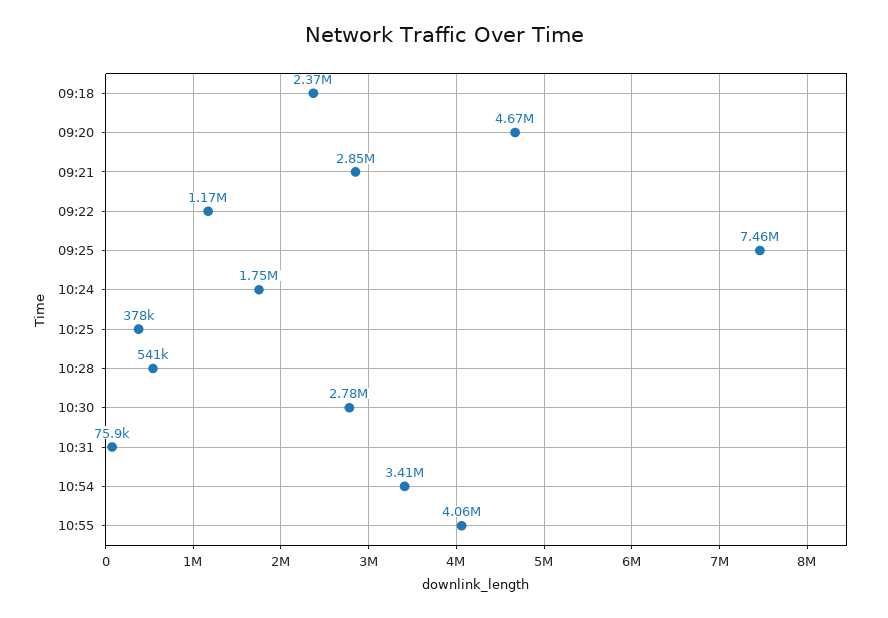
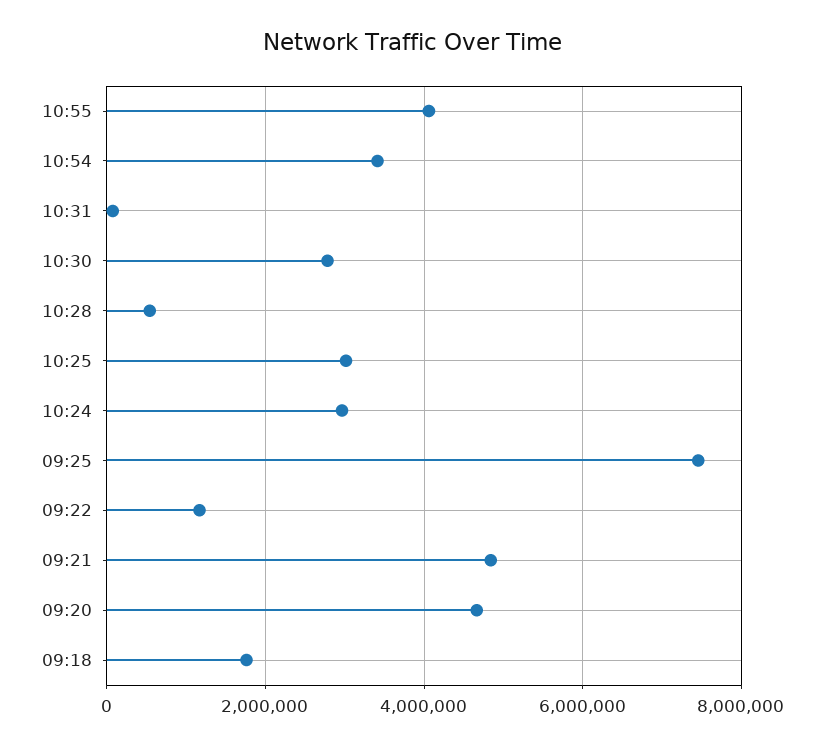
  {
-   "09:18": 2370000,
+   "09:18": 1800000,
    "09:20": 4670000,
-   "09:21": 2850000,
+   "09:21": 4800000,
    "09:22": 1170000,
    "09:25": 7460000,
-   "10:24": 1750000,
+   "10:24": 3000000,
-   "10:25": 378000,
+   "10:25": 3000000,
    "10:28": 541000,
    "10:30": 2780000,
    "10:31": 75900,
    "10:54": 3410000,
    "10:55": 4060000
  }

